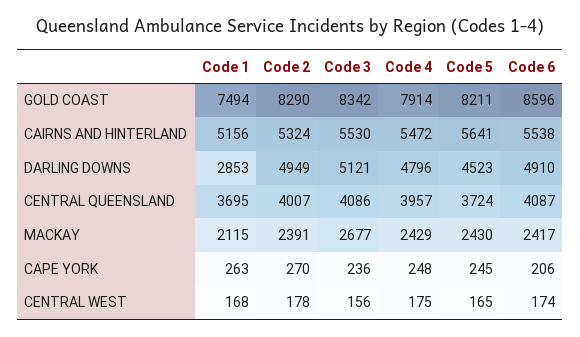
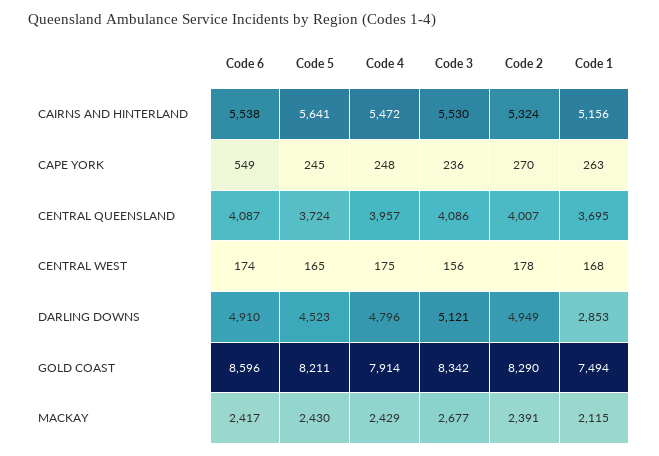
  {
    "Code 1": {
      "GOLD COAST": 7494,
      "CAIRNS AND HINTERLAND": 5156,
      "DARLING DOWNS": 2853,
      "CENTRAL QUEENSLAND": 3695,
      "MACKAY": 2115,
      "CAPE YORK": 263,
      "CENTRAL WEST": 168
    },
    "Code 2": {
      "GOLD COAST": 8290,
      "CAIRNS AND HINTERLAND": 5324,
      "DARLING DOWNS": 4949,
      "CENTRAL QUEENSLAND": 4007,
      "MACKAY": 2391,
      "CAPE YORK": 270,
      "CENTRAL WEST": 178
    },
    "Code 3": {
      "GOLD COAST": 8342,
      "CAIRNS AND HINTERLAND": 5530,
      "DARLING DOWNS": 5121,
      "CENTRAL QUEENSLAND": 4086,
      "MACKAY": 2677,
      "CAPE YORK": 236,
      "CENTRAL WEST": 156
    },
    "Code 4": {
      "GOLD COAST": 7914,
      "CAIRNS AND HINTERLAND": 5472,
      "DARLING DOWNS": 4796,
      "CENTRAL QUEENSLAND": 3957,
      "MACKAY": 2429,
      "CAPE YORK": 248,
      "CENTRAL WEST": 175
    },
    "Code 5": {
      "GOLD COAST": 8211,
      "CAIRNS AND HINTERLAND": 5641,
      "DARLING DOWNS": 4523,
      "CENTRAL QUEENSLAND": 3724,
      "MACKAY": 2430,
      "CAPE YORK": 245,
      "CENTRAL WEST": 165
    },
    "Code 6": {
      "GOLD COAST": 8596,
      "CAIRNS AND HINTERLAND": 5538,
      "DARLING DOWNS": 4910,
      "CENTRAL QUEENSLAND": 4087,
      "MACKAY": 2417,
-     "CAPE YORK": 206,
+     "CAPE YORK": 549,
      "CENTRAL WEST": 174
    }
  }

